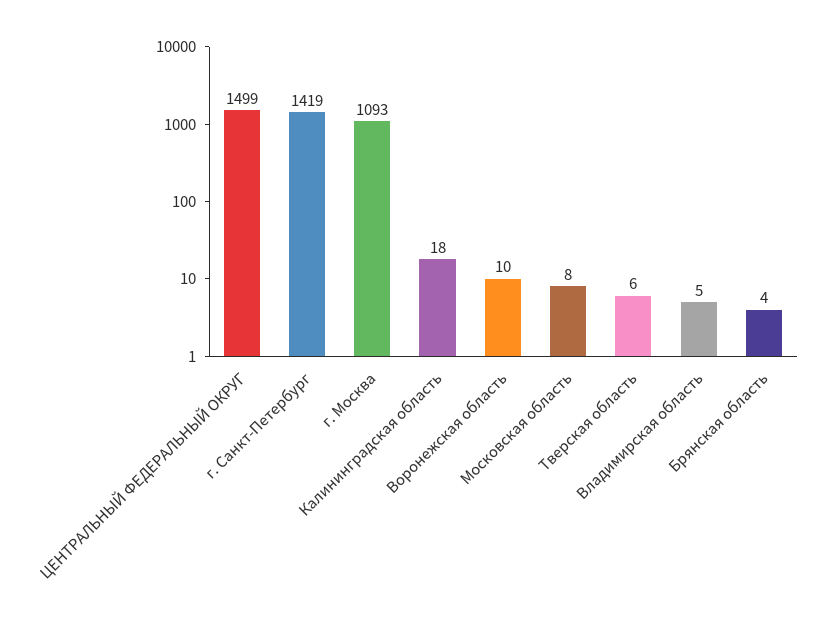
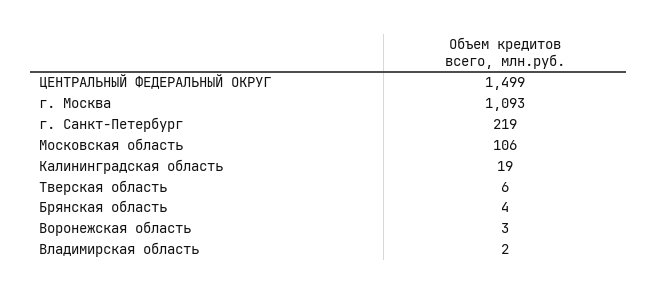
  {
    "ЦЕНТРАЛЬНЫЙ ФЕДЕРАЛЬНЫЙ ОКРУГ": 1499,
-   "г. Санкт-Петербург": 1419,
+   "г. Санкт-Петербург": 219,
    "г. Москва": 1093,
-   "Калининградская область": 18,
+   "Калининградская область": 19,
-   "Воронежская область": 10,
+   "Воронежская область": 3,
-   "Московская область": 8,
+   "Московская область": 106,
    "Тверская область": 6,
-   "Владимирская область": 5,
+   "Владимирская область": 2,
    "Брянская область": 4
  }

